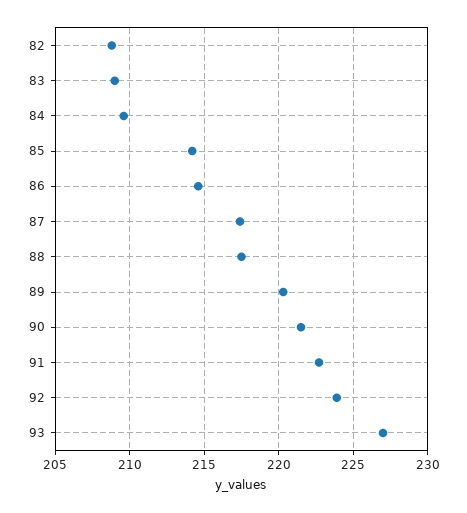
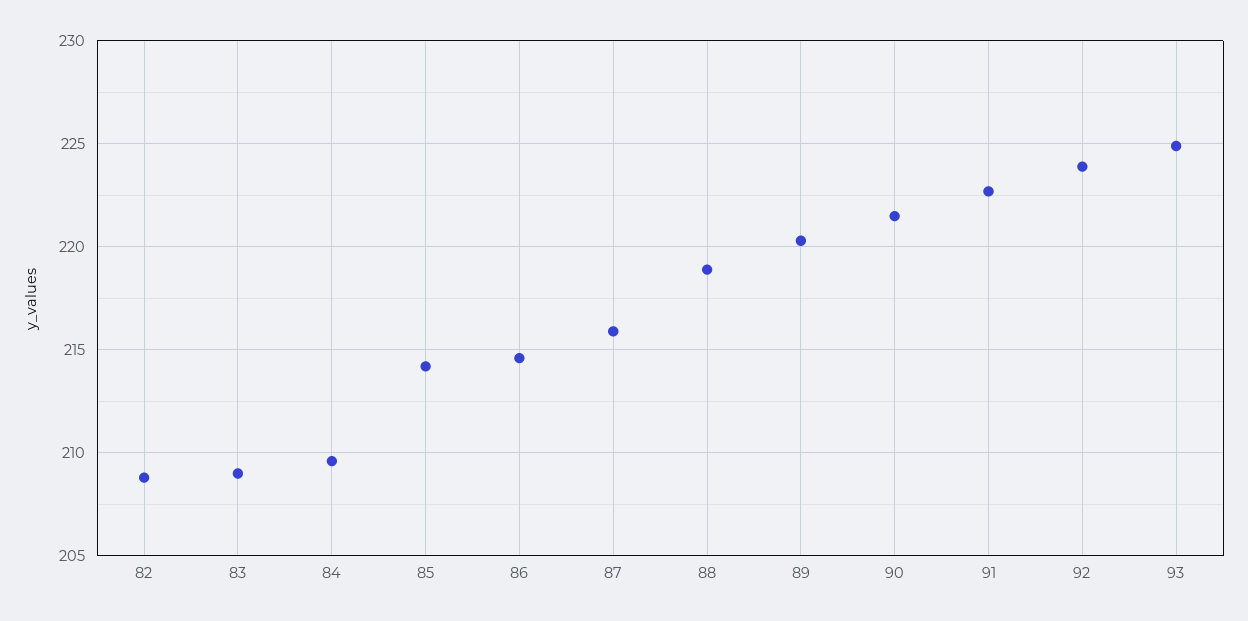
  {
    "82": 209,
    "83": 209,
    "84": 209.5,
    "85": 214,
    "86": 214.5,
-   "87": 217.5,
+   "87": 216,
-   "88": 217.5,
+   "88": 219,
    "89": 220.5,
    "90": 221.5,
    "91": 222.5,
    "92": 224,
-   "93": 227
+   "93": 225
  }

